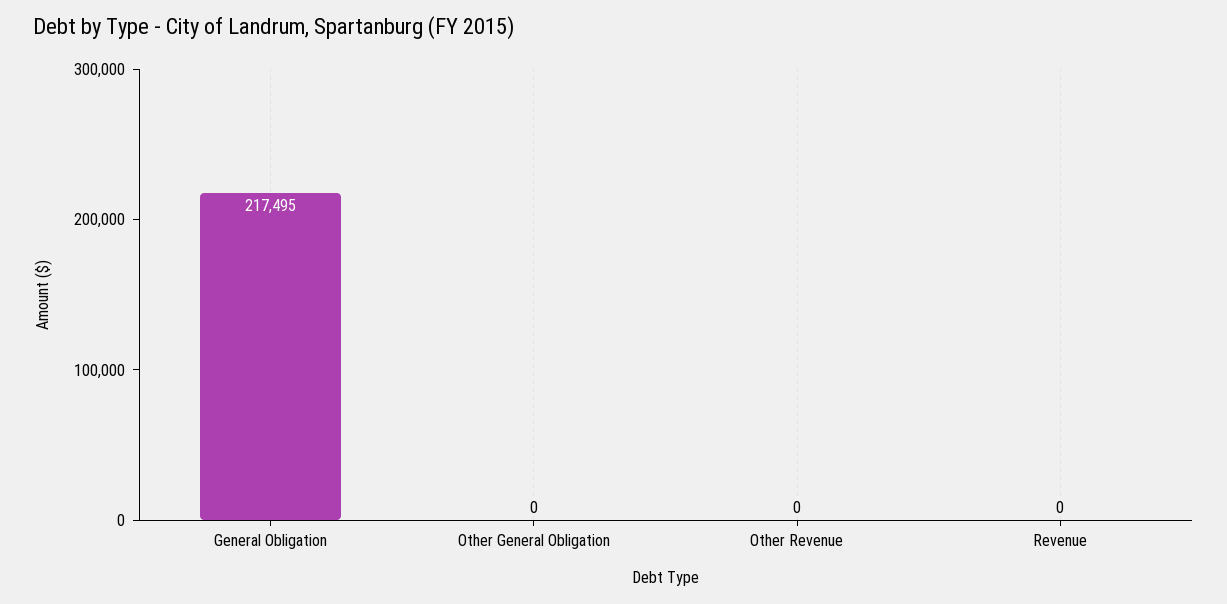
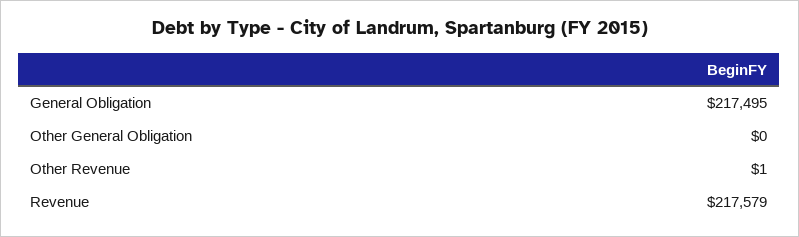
  {
    "General Obligation": 217495,
    "Other General Obligation": 0,
-   "Other Revenue": 0,
+   "Other Revenue": 1,
-   "Revenue": 0
+   "Revenue": 217579
  }

